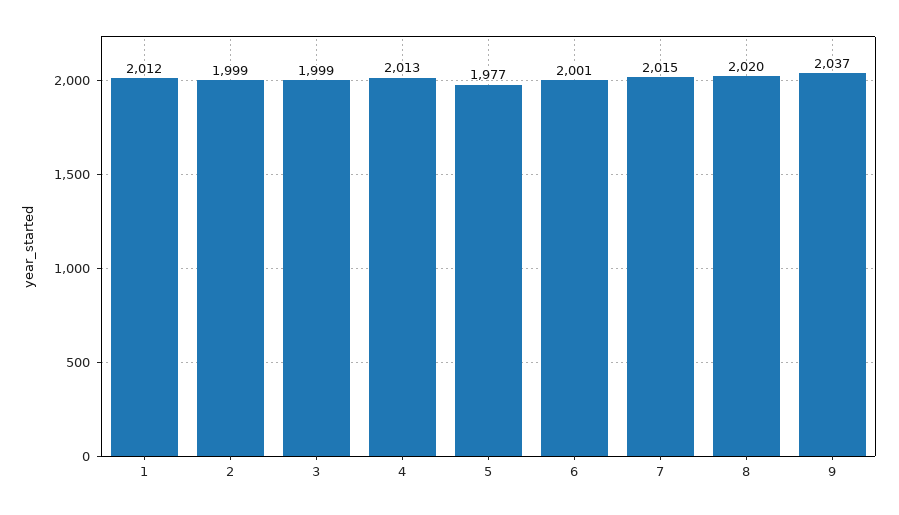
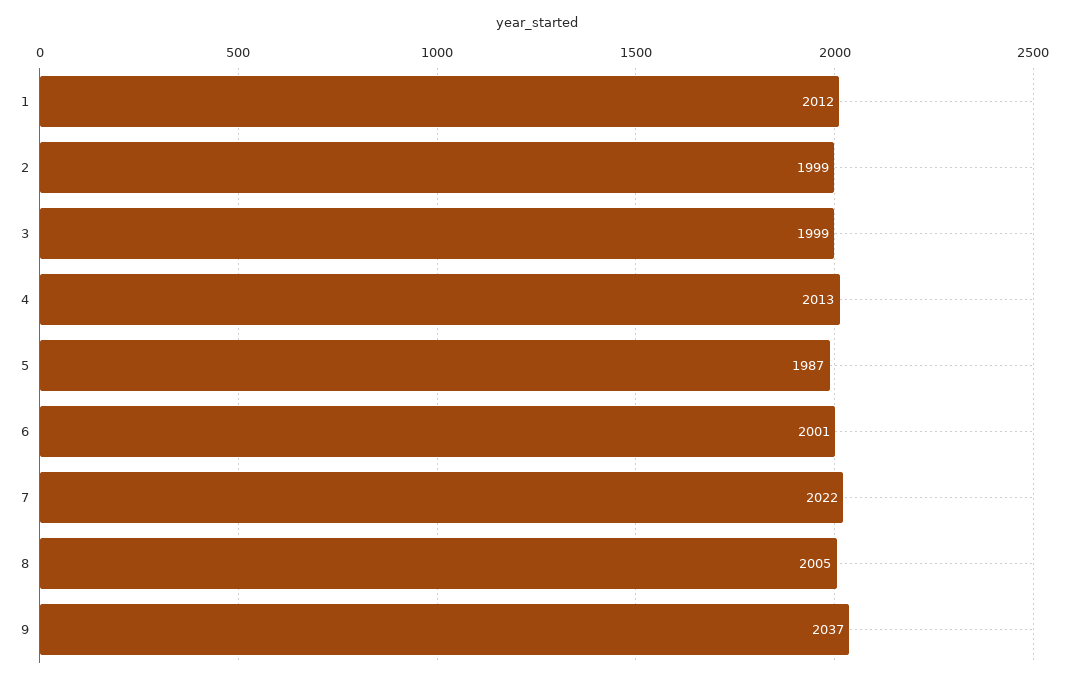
  {
    "1": 2012,
    "2": 1999,
    "3": 1999,
    "4": 2013,
-   "5": 1977,
+   "5": 1987,
    "6": 2001,
-   "7": 2015,
+   "7": 2022,
-   "8": 2020,
+   "8": 2005,
    "9": 2037
  }

